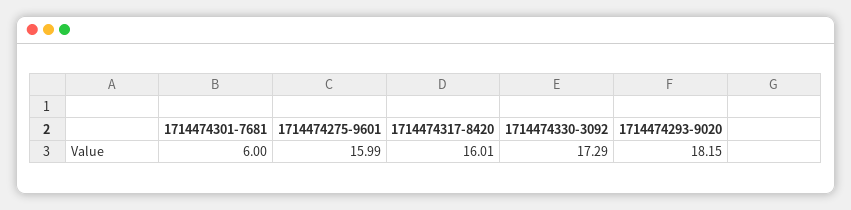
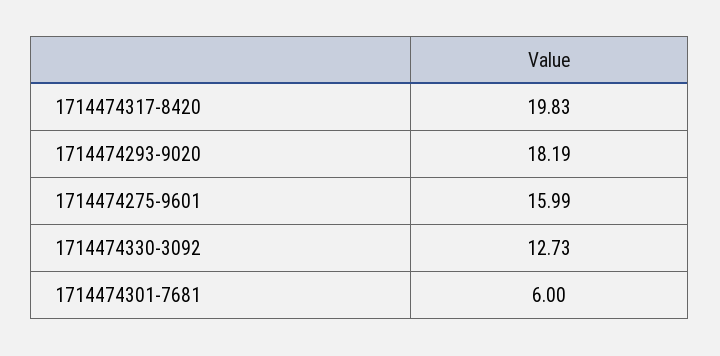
  {
    "1714474301-7681": 6,
    "1714474275-9601": 15.99,
-   "1714474317-8420": 16.01,
+   "1714474317-8420": 19.83,
-   "1714474330-3092": 17.29,
+   "1714474330-3092": 12.73,
-   "1714474293-9020": 18.15
+   "1714474293-9020": 18.19
  }

